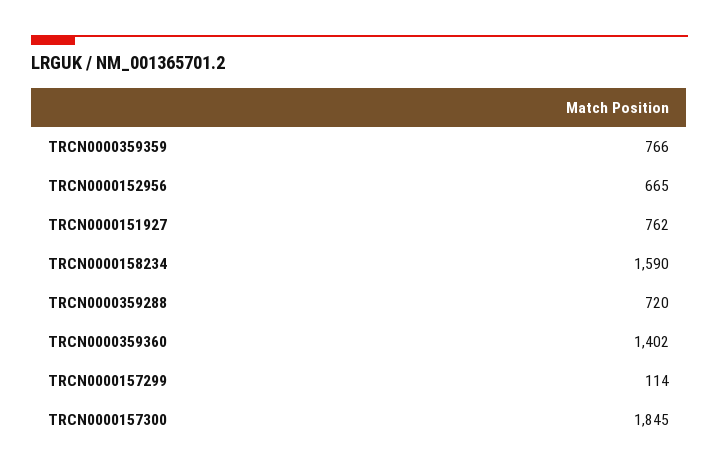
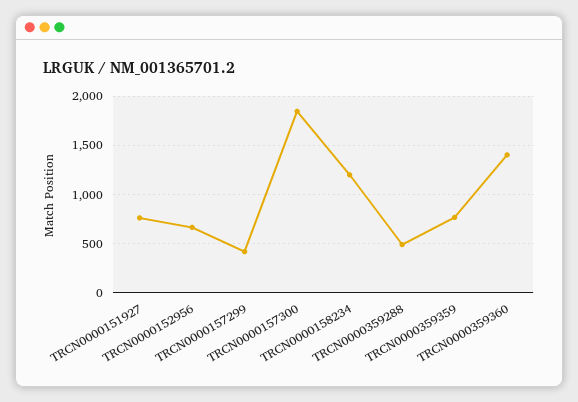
  {
    "TRCN0000359359": 766,
    "TRCN0000152956": 665,
    "TRCN0000151927": 762,
-   "TRCN0000158234": 1590,
+   "TRCN0000158234": 1200,
-   "TRCN0000359288": 720,
+   "TRCN0000359288": 500,
    "TRCN0000359360": 1402,
-   "TRCN0000157299": 114,
+   "TRCN0000157299": 400,
    "TRCN0000157300": 1845
  }

